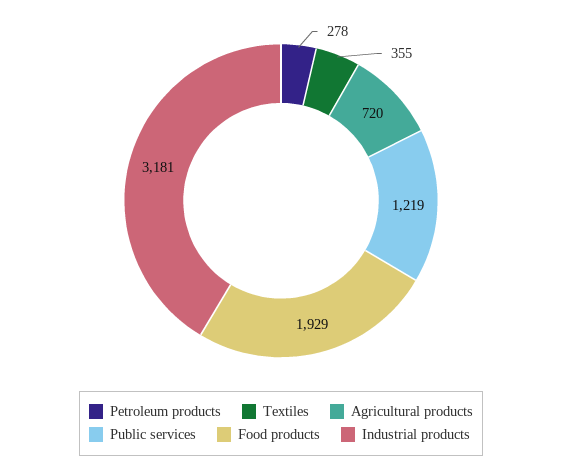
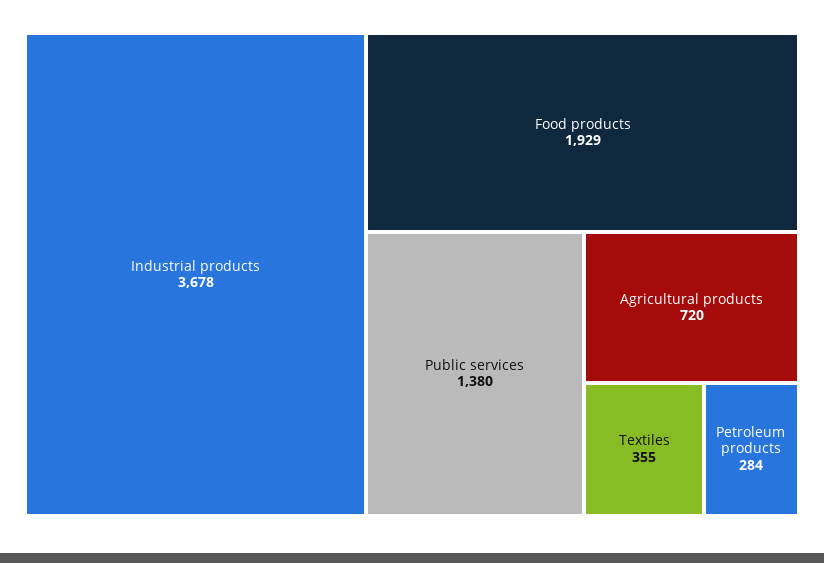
  {
-   "Petroleum products": 278,
+   "Petroleum products": 284,
    "Textiles": 355,
    "Agricultural products": 720,
-   "Public services": 1219,
+   "Public services": 1380,
    "Food products": 1929,
-   "Industrial products": 3181
+   "Industrial products": 3678
  }

